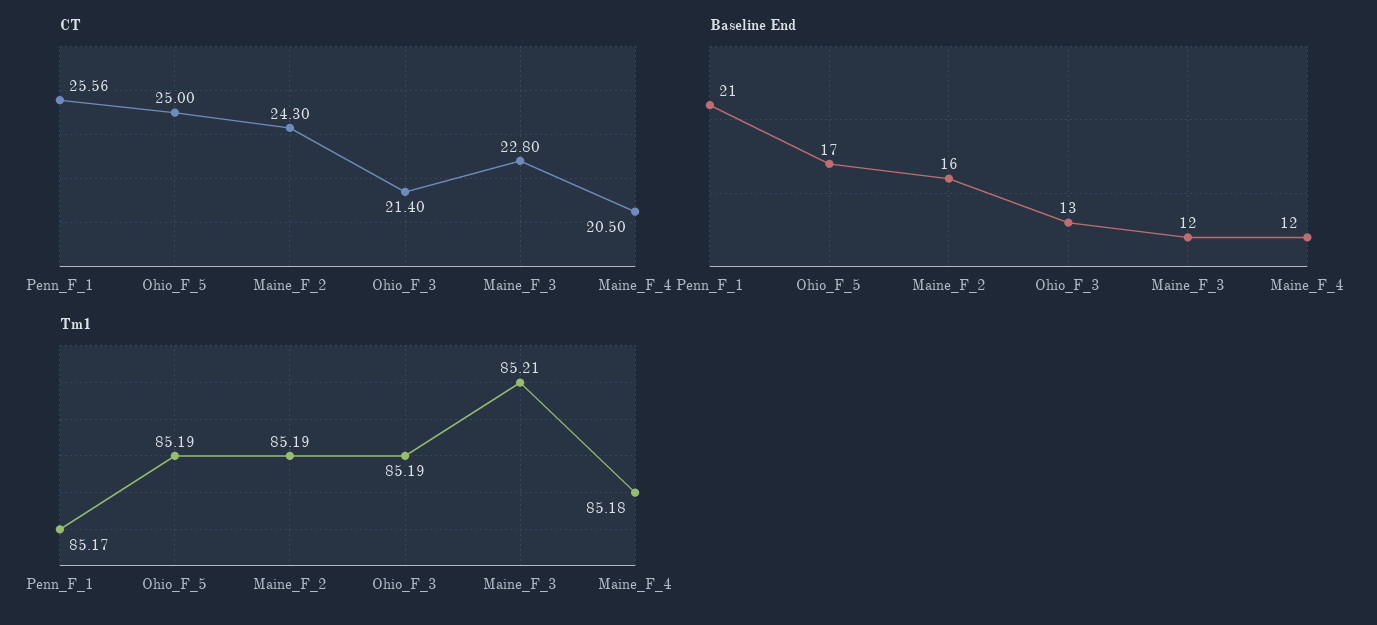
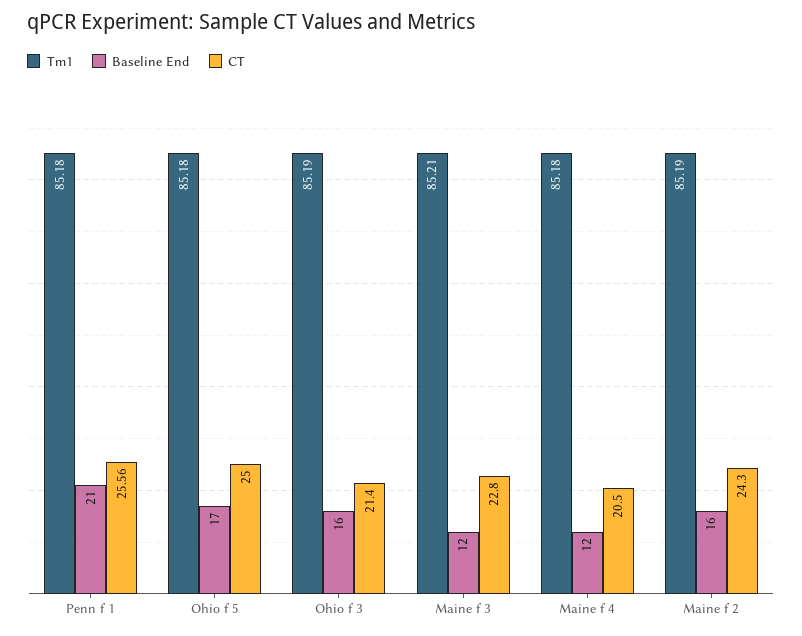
  {
    "CT": {
      "Penn_F_1": 25.56,
      "Ohio_F_5": 25,
      "Maine_F_2": 24.3,
      "Ohio_F_3": 21.4,
      "Maine_F_3": 22.8,
      "Maine_F_4": 20.5
    },
    "Baseline End": {
      "Penn_F_1": 21,
      "Ohio_F_5": 17,
      "Maine_F_2": 16,
-     "Ohio_F_3": 13,
+     "Ohio_F_3": 16,
      "Maine_F_3": 12,
      "Maine_F_4": 12
    },
    "Tm1": {
-     "Penn_F_1": 85.17,
+     "Penn_F_1": 85.18,
-     "Ohio_F_5": 85.19,
+     "Ohio_F_5": 85.18,
      "Maine_F_2": 85.19,
      "Ohio_F_3": 85.19,
      "Maine_F_3": 85.21,
      "Maine_F_4": 85.18
    }
  }

